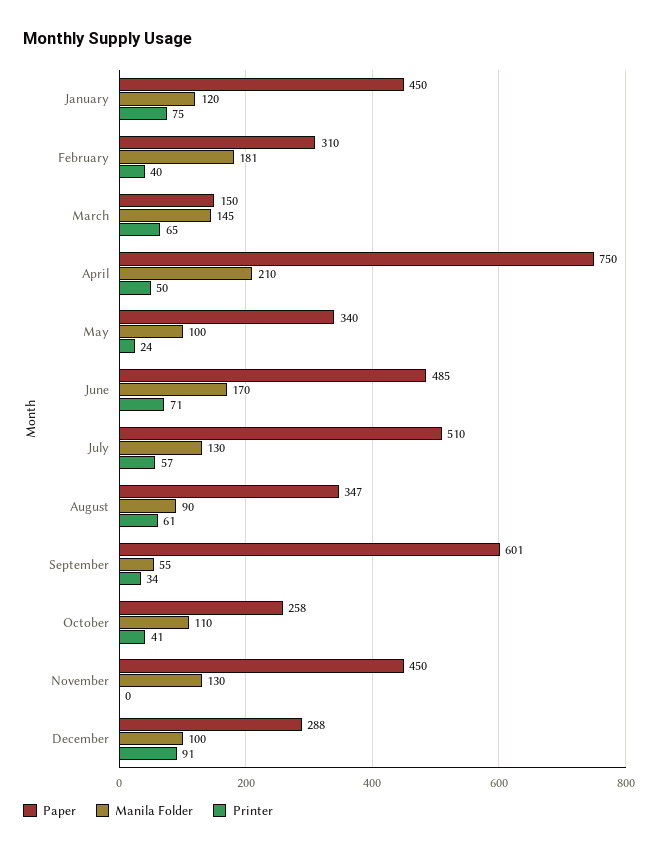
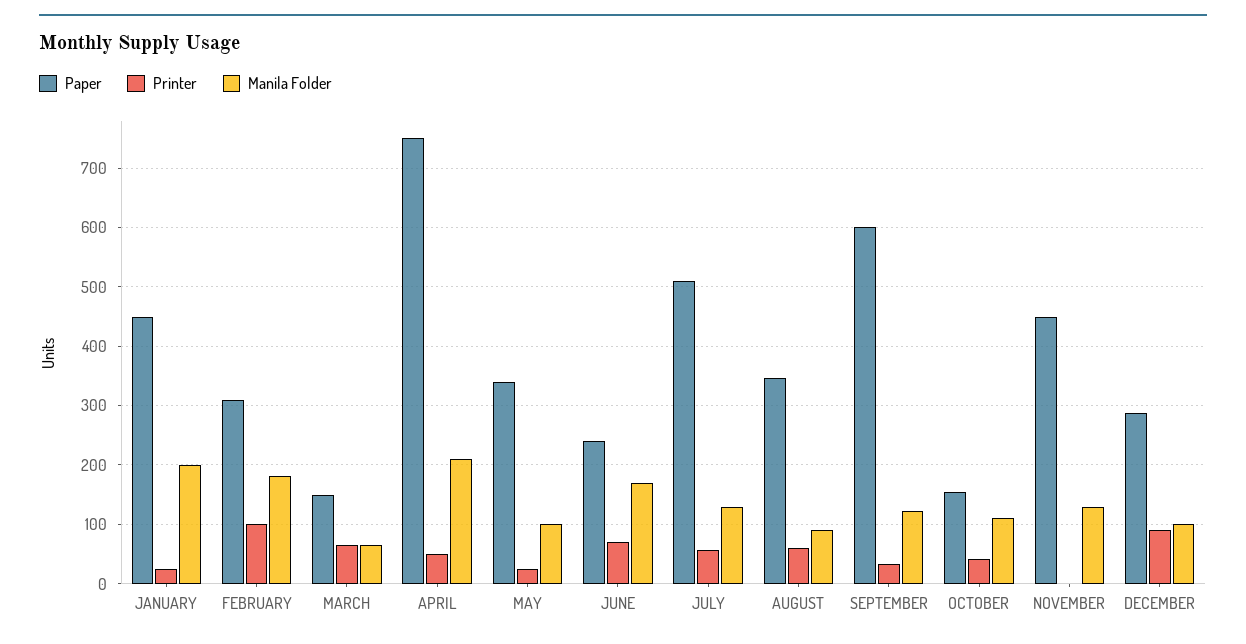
  {
    "Paper": {
      "January": 450,
      "February": 310,
      "March": 150,
      "April": 750,
      "May": 340,
-     "June": 485,
+     "June": 240,
      "July": 510,
      "August": 347,
      "September": 601,
-     "October": 258,
+     "October": 160,
      "November": 450,
      "December": 288
    },
    "Manila Folder": {
-     "January": 120,
+     "January": 200,
      "February": 181,
-     "March": 145,
+     "March": 60,
      "April": 210,
      "May": 100,
      "June": 170,
      "July": 130,
      "August": 90,
-     "September": 55,
+     "September": 120,
      "October": 110,
      "November": 130,
      "December": 100
    },
    "Printer": {
-     "January": 75,
+     "January": 20,
-     "February": 40,
+     "February": 100,
      "March": 65,
      "April": 50,
      "May": 24,
      "June": 71,
      "July": 57,
      "August": 61,
      "September": 34,
      "October": 41,
      "November": 0,
      "December": 91
    }
  }

